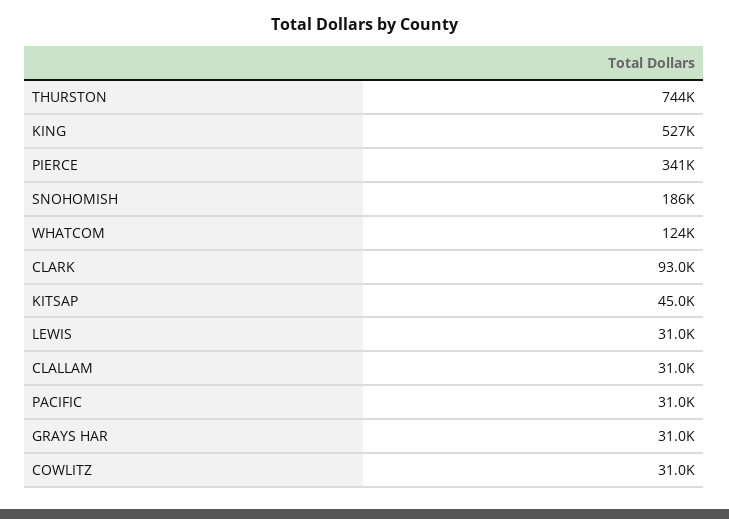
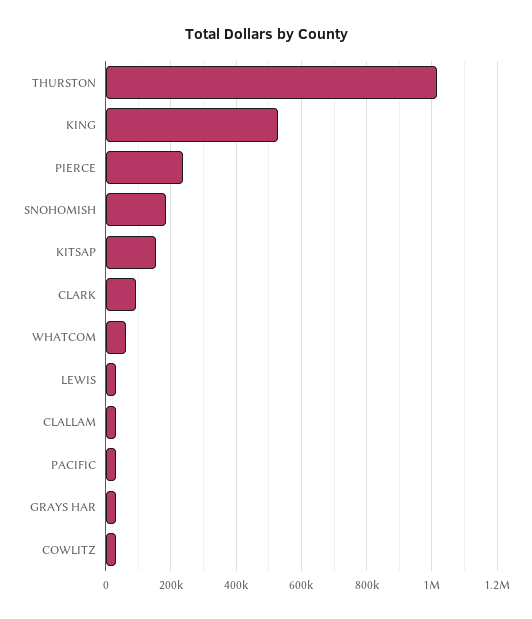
  {
-   "THURSTON": 744000,
+   "THURSTON": 1020000,
    "KING": 527000,
-   "PIERCE": 341000,
+   "PIERCE": 240000,
    "SNOHOMISH": 186000,
-   "WHATCOM": 124000,
+   "WHATCOM": 60000,
    "CLARK": 93000,
-   "KITSAP": 45000,
+   "KITSAP": 160000,
    "LEWIS": 31000,
    "CLALLAM": 31000,
    "PACIFIC": 31000,
    "GRAYS HAR": 31000,
    "COWLITZ": 31000
  }

